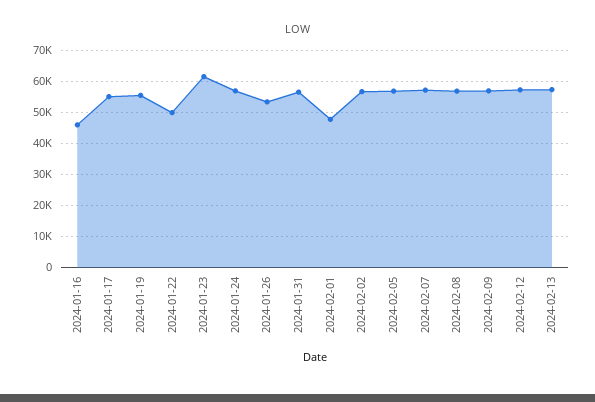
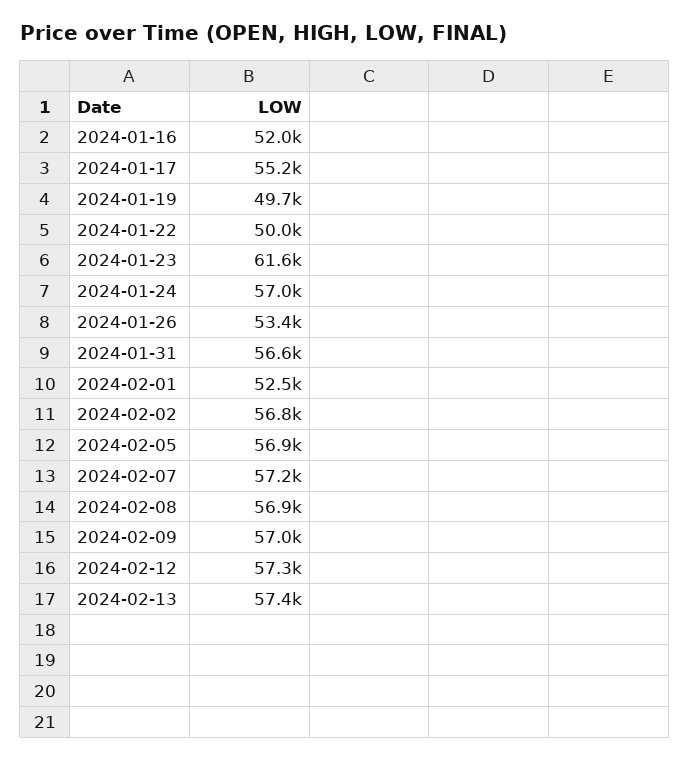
  {
-   "2024-01-16": 46000,
+   "2024-01-16": 52000,
    "2024-01-17": 55200,
-   "2024-01-19": 56000,
+   "2024-01-19": 49700,
    "2024-01-22": 50000,
    "2024-01-23": 61600,
    "2024-01-24": 57000,
    "2024-01-26": 53400,
    "2024-01-31": 56600,
-   "2024-02-01": 48000,
+   "2024-02-01": 52500,
    "2024-02-02": 56800,
    "2024-02-05": 56900,
    "2024-02-07": 57200,
    "2024-02-08": 56900,
    "2024-02-09": 57000,
    "2024-02-12": 57300,
    "2024-02-13": 57400
  }

